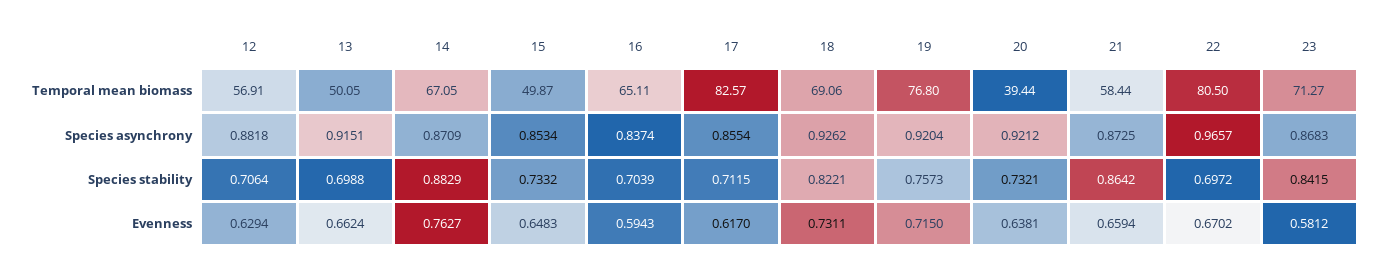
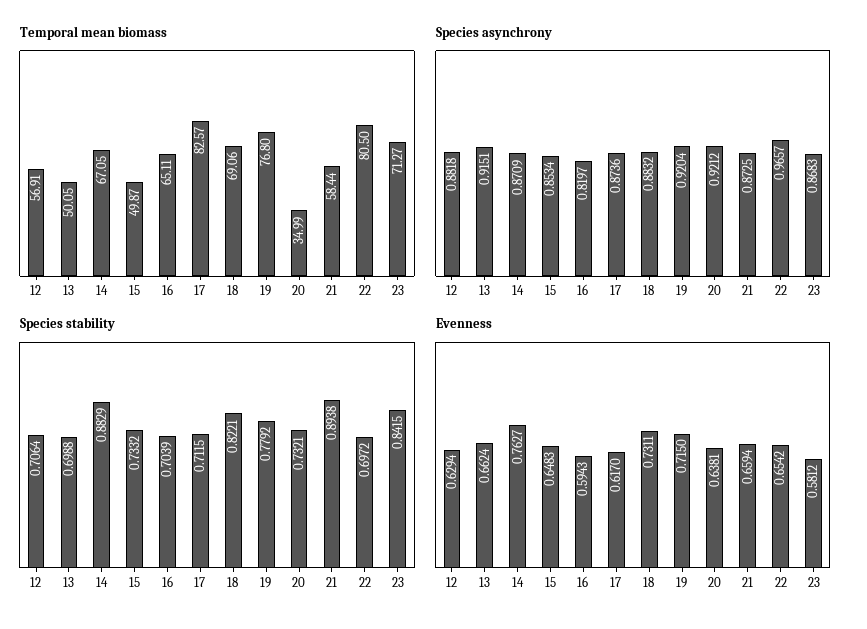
  {
    "Temporal mean biomass": {
      "12": 56.91,
      "13": 50.05,
      "14": 67.05,
      "15": 49.87,
      "16": 65.11,
      "17": 82.57,
      "18": 69.06,
      "19": 76.8,
-     "20": 39.44,
+     "20": 34.99,
      "21": 58.44,
      "22": 80.5,
      "23": 71.27
    },
    "Species asynchrony": {
      "12": 0.8818,
      "13": 0.9151,
      "14": 0.8709,
      "15": 0.8534,
-     "16": 0.8374,
+     "16": 0.8197,
-     "17": 0.8554,
+     "17": 0.8736,
-     "18": 0.9262,
+     "18": 0.8832,
      "19": 0.9204,
      "20": 0.9212,
      "21": 0.8725,
      "22": 0.9657,
      "23": 0.8683
    },
    "Species stability": {
      "12": 0.7064,
      "13": 0.6988,
      "14": 0.8829,
      "15": 0.7332,
      "16": 0.7039,
      "17": 0.7115,
      "18": 0.8221,
-     "19": 0.7573,
+     "19": 0.7792,
      "20": 0.7321,
-     "21": 0.8642,
+     "21": 0.8938,
      "22": 0.6972,
      "23": 0.8415
    },
    "Evenness": {
      "12": 0.6294,
      "13": 0.6624,
      "14": 0.7627,
      "15": 0.6483,
      "16": 0.5943,
      "17": 0.617,
      "18": 0.7311,
      "19": 0.715,
      "20": 0.6381,
      "21": 0.6594,
-     "22": 0.6702,
+     "22": 0.6542,
      "23": 0.5812
    }
  }

